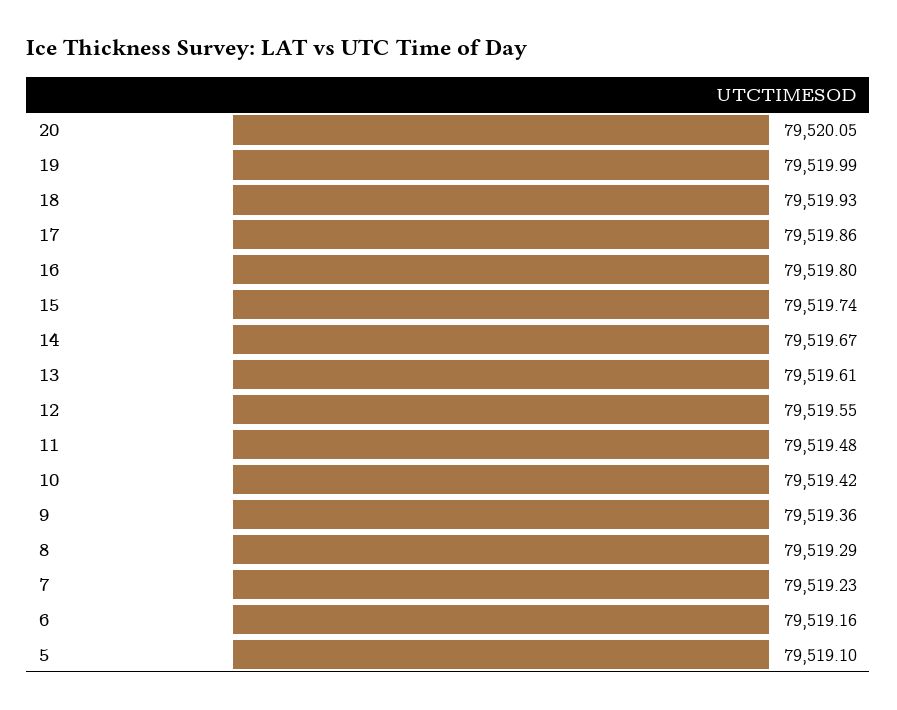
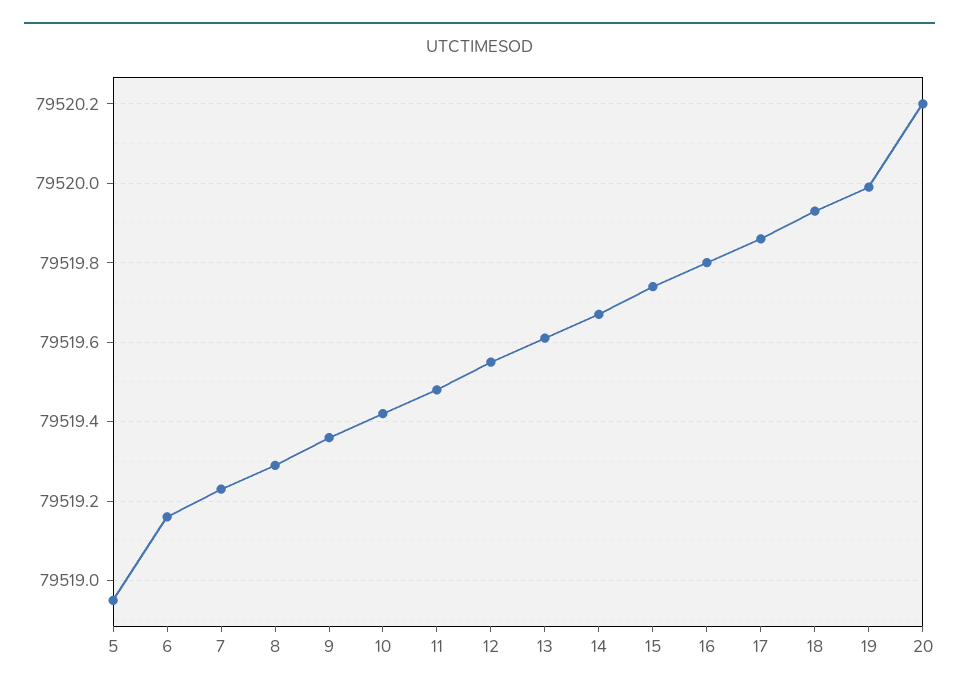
  {
-   "20": 79520.05,
+   "20": 79520.2,
    "19": 79519.99,
    "18": 79519.93,
    "17": 79519.86,
    "16": 79519.8,
    "15": 79519.74,
    "14": 79519.67,
    "13": 79519.61,
    "12": 79519.55,
    "11": 79519.48,
    "10": 79519.42,
    "9": 79519.36,
    "8": 79519.29,
    "7": 79519.23,
    "6": 79519.16,
-   "5": 79519.1
+   "5": 79518.95
  }

